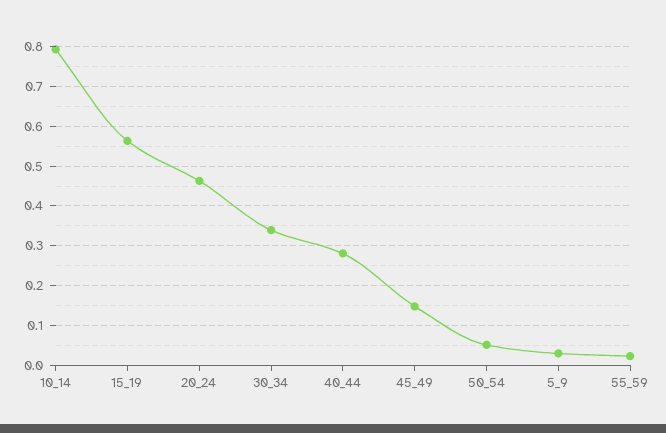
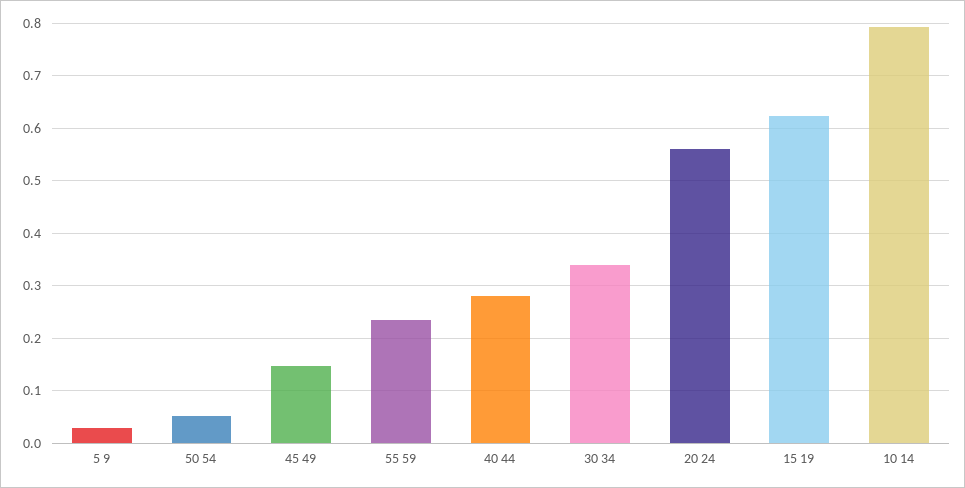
  {
    "10_14": 0.8,
-   "15_19": 0.56,
+   "15_19": 0.62,
-   "20_24": 0.46,
+   "20_24": 0.56,
    "30_34": 0.34,
    "40_44": 0.28,
    "45_49": 0.14,
    "50_54": 0.06,
    "5_9": 0.04,
-   "55_59": 0.02
+   "55_59": 0.24
  }

